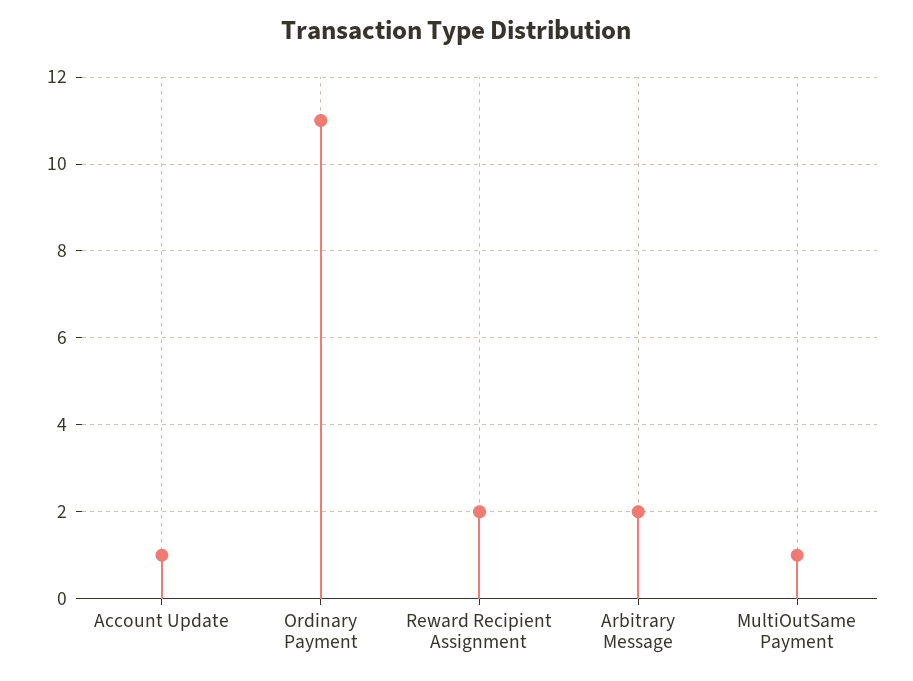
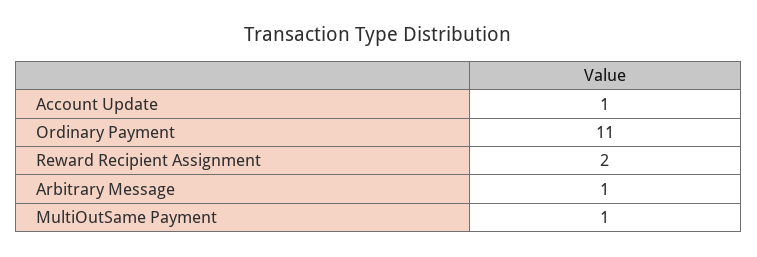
  {
    "Account Update": 1,
    "Ordinary Payment": 11,
    "Reward Recipient Assignment": 2,
-   "Arbitrary Message": 2,
+   "Arbitrary Message": 1,
    "MultiOutSame Payment": 1
  }

